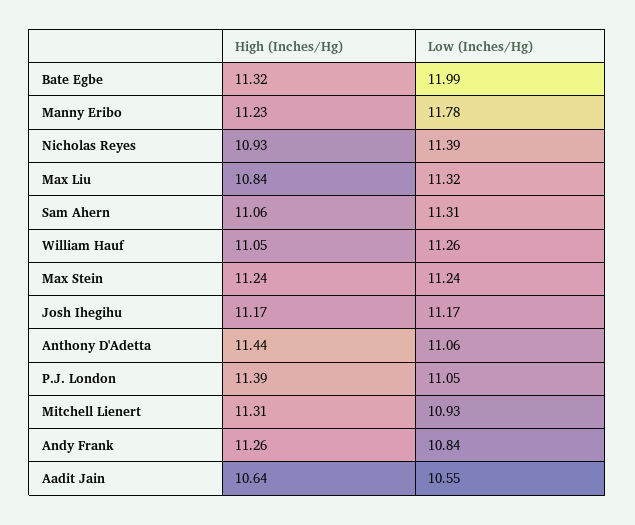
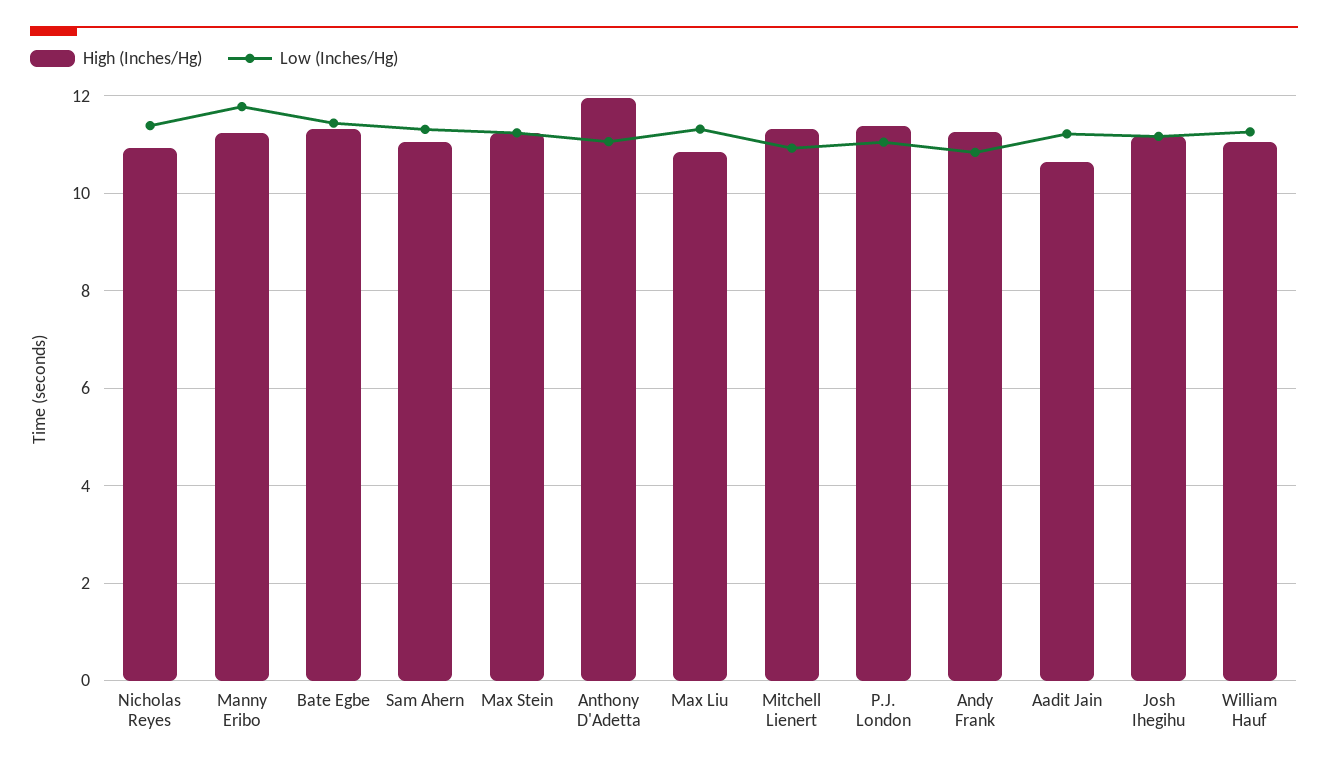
  {
    "High (Inches/Hg)": {
      "Bate Egbe": 11.32,
      "Manny Eribo": 11.23,
      "Nicholas Reyes": 10.93,
      "Max Liu": 10.84,
      "Sam Ahern": 11.06,
      "William Hauf": 11.05,
      "Max Stein": 11.24,
      "Josh Ihegihu": 11.17,
-     "Anthony D'Adetta": 11.44,
+     "Anthony D'Adetta": 12,
      "P.J. London": 11.39,
      "Mitchell Lienert": 11.31,
      "Andy Frank": 11.26,
      "Aadit Jain": 10.64
    },
    "Low (Inches/Hg)": {
-     "Bate Egbe": 11.99,
+     "Bate Egbe": 11.4,
      "Manny Eribo": 11.78,
      "Nicholas Reyes": 11.39,
      "Max Liu": 11.32,
      "Sam Ahern": 11.31,
      "William Hauf": 11.26,
      "Max Stein": 11.24,
      "Josh Ihegihu": 11.17,
      "Anthony D'Adetta": 11.06,
      "P.J. London": 11.05,
      "Mitchell Lienert": 10.93,
      "Andy Frank": 10.84,
-     "Aadit Jain": 10.55
+     "Aadit Jain": 11.2
    }
  }

